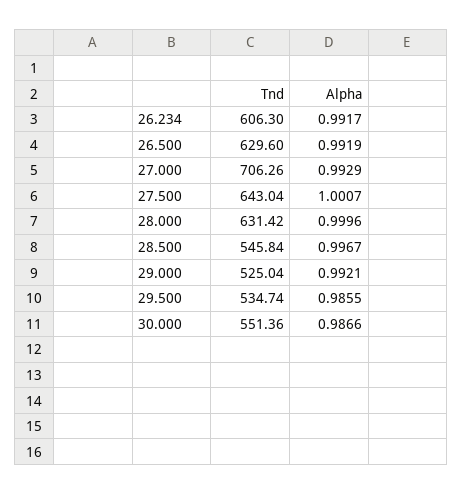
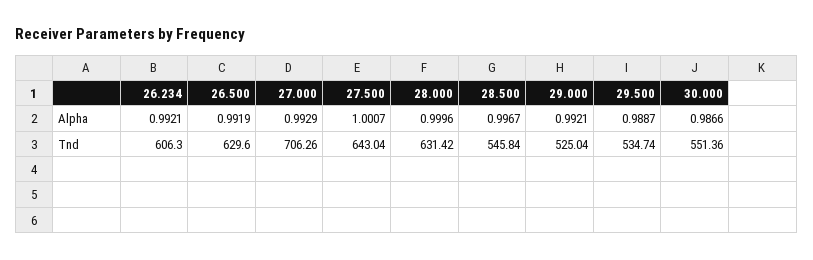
  {
    "Tnd": {
      "26.234": 606.3,
      "26.500": 629.6,
      "27.000": 706.26,
      "27.500": 643.04,
      "28.000": 631.42,
      "28.500": 545.84,
      "29.000": 525.04,
      "29.500": 534.74,
      "30.000": 551.36
    },
    "Alpha": {
-     "26.234": 0.9917,
+     "26.234": 0.9921,
      "26.500": 0.9919,
      "27.000": 0.9929,
      "27.500": 1.0007,
      "28.000": 0.9996,
      "28.500": 0.9967,
      "29.000": 0.9921,
-     "29.500": 0.9855,
+     "29.500": 0.9887,
      "30.000": 0.9866
    }
  }

